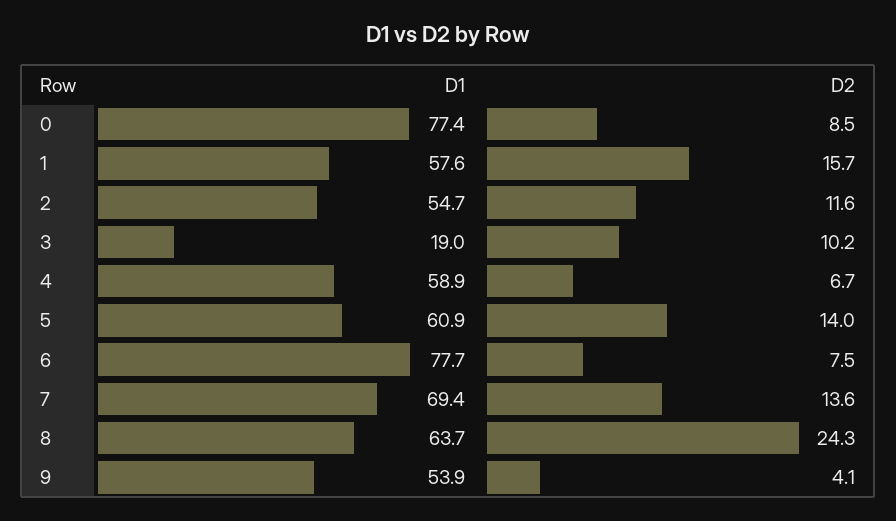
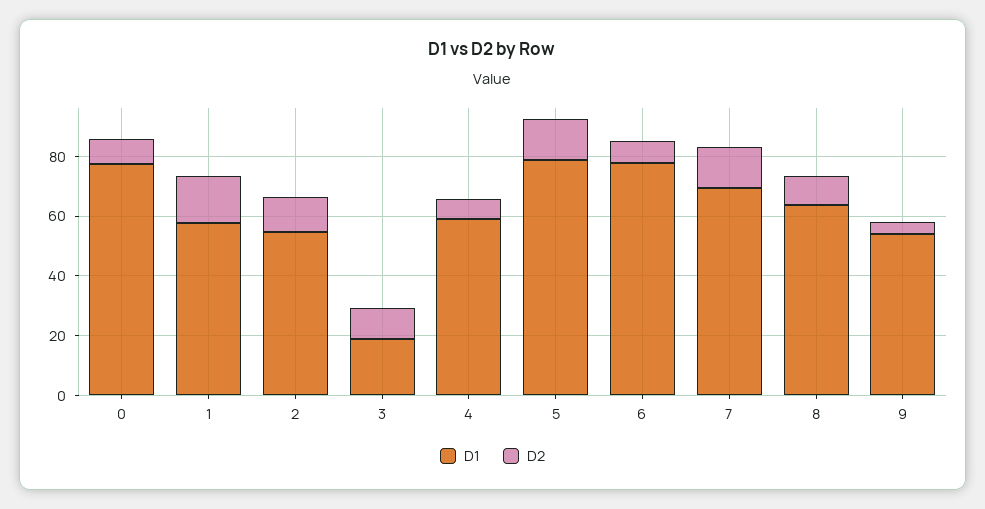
  {
    "D1": {
      "0": 77.4,
      "1": 57.6,
      "2": 54.7,
      "3": 19,
      "4": 58.9,
-     "5": 60.9,
+     "5": 80,
      "6": 77.7,
      "7": 69.4,
      "8": 63.7,
      "9": 53.9
    },
    "D2": {
      "0": 8.5,
      "1": 15.7,
      "2": 11.6,
      "3": 10.2,
      "4": 6.7,
      "5": 14,
      "6": 7.5,
      "7": 13.6,
-     "8": 24.3,
+     "8": 10,
      "9": 4.1
    }
  }

